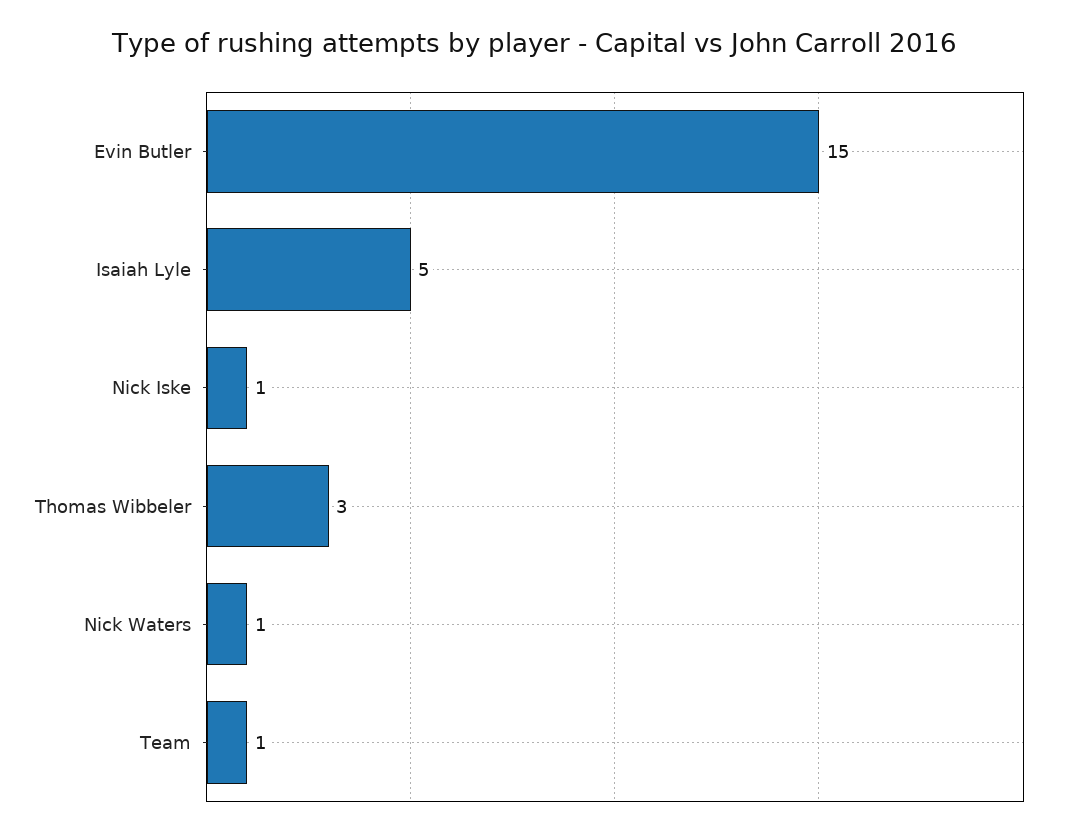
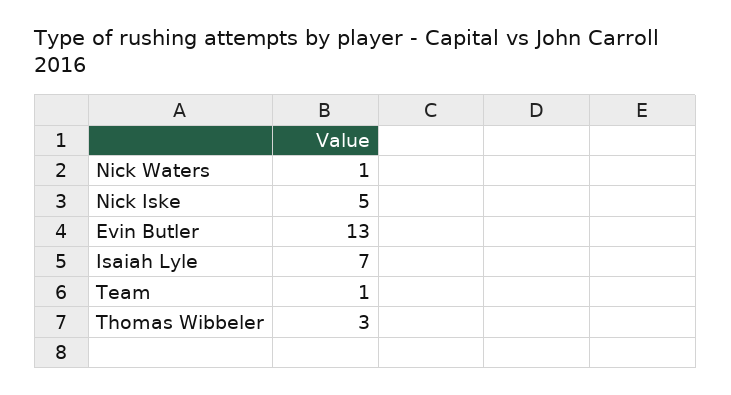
  {
-   "Evin Butler": 15,
+   "Evin Butler": 13,
-   "Isaiah Lyle": 5,
+   "Isaiah Lyle": 7,
-   "Nick Iske": 1,
+   "Nick Iske": 5,
    "Thomas Wibbeler": 3,
    "Nick Waters": 1,
    "Team": 1
  }

